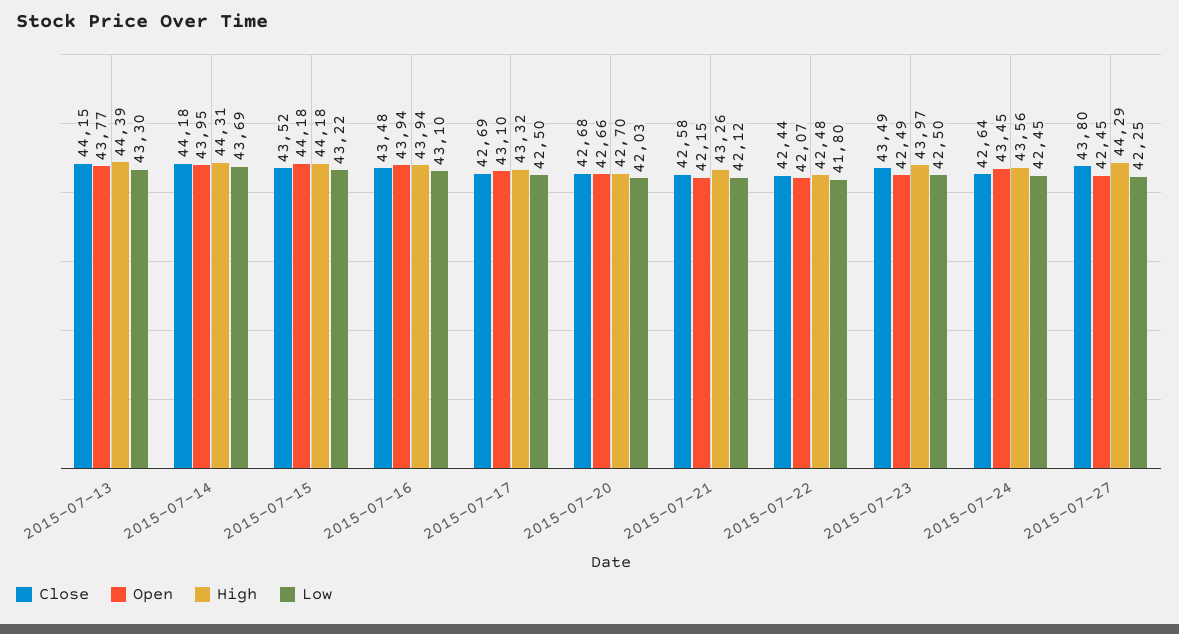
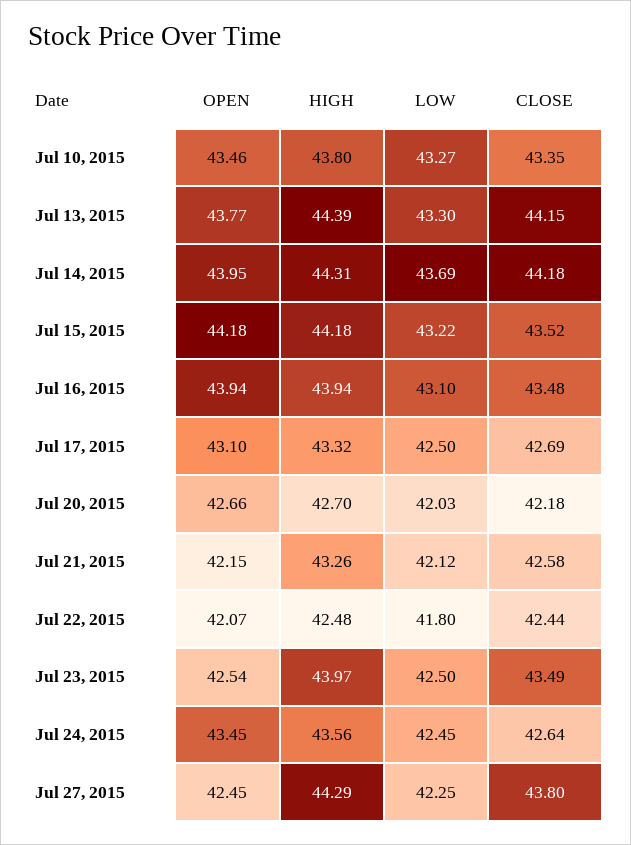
  {
    "Close": {
      "2015-07-13": 44.15,
      "2015-07-14": 44.18,
      "2015-07-15": 43.52,
      "2015-07-16": 43.48,
      "2015-07-17": 42.69,
-     "2015-07-20": 42.68,
+     "2015-07-20": 42.18,
      "2015-07-21": 42.58,
      "2015-07-22": 42.44,
      "2015-07-23": 43.49,
      "2015-07-24": 42.64,
-     "2015-07-27": 43.8
+     "2015-07-27": 43.8,
+     "Jul 10, 2015": 43.35
    },
    "Open": {
      "2015-07-13": 43.77,
      "2015-07-14": 43.95,
      "2015-07-15": 44.18,
      "2015-07-16": 43.94,
      "2015-07-17": 43.1,
      "2015-07-20": 42.66,
      "2015-07-21": 42.15,
      "2015-07-22": 42.07,
-     "2015-07-23": 42.49,
+     "2015-07-23": 42.54,
      "2015-07-24": 43.45,
-     "2015-07-27": 42.45
+     "2015-07-27": 42.45,
+     "Jul 10, 2015": 43.46
    },
    "High": {
      "2015-07-13": 44.39,
      "2015-07-14": 44.31,
      "2015-07-15": 44.18,
      "2015-07-16": 43.94,
      "2015-07-17": 43.32,
      "2015-07-20": 42.7,
      "2015-07-21": 43.26,
      "2015-07-22": 42.48,
      "2015-07-23": 43.97,
      "2015-07-24": 43.56,
-     "2015-07-27": 44.29
+     "2015-07-27": 44.29,
+     "Jul 10, 2015": 43.8
    },
    "Low": {
      "2015-07-13": 43.3,
      "2015-07-14": 43.69,
      "2015-07-15": 43.22,
      "2015-07-16": 43.1,
      "2015-07-17": 42.5,
      "2015-07-20": 42.03,
      "2015-07-21": 42.12,
      "2015-07-22": 41.8,
      "2015-07-23": 42.5,
      "2015-07-24": 42.45,
-     "2015-07-27": 42.25
+     "2015-07-27": 42.25,
+     "Jul 10, 2015": 43.27
    }
  }

